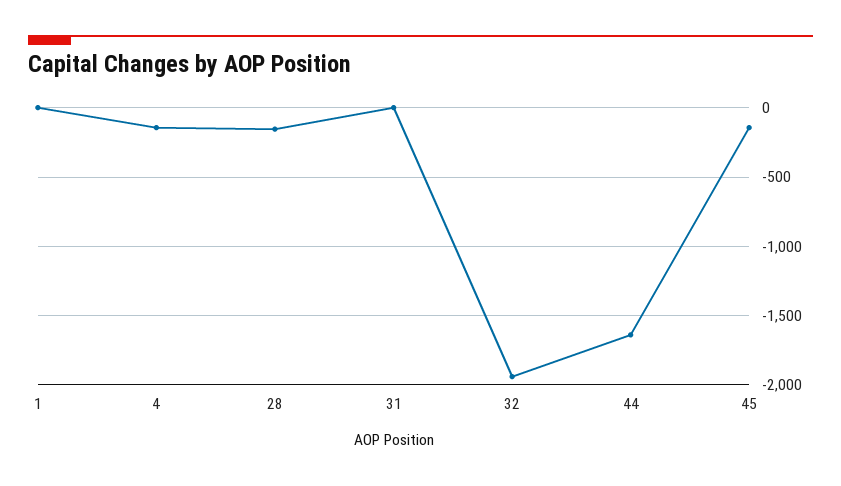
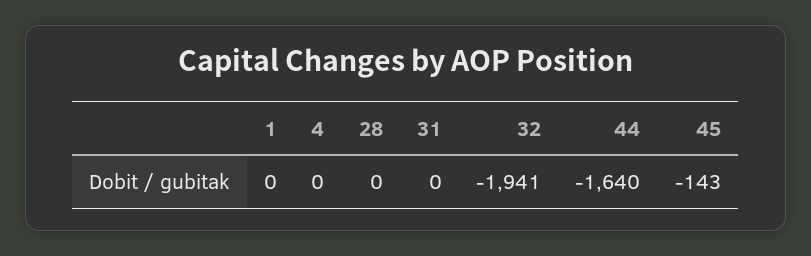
  {
    "1": 0,
-   "4": -150,
+   "4": 0,
-   "28": -150,
+   "28": 0,
    "31": 0,
    "32": -1941,
    "44": -1640,
    "45": -143
  }

